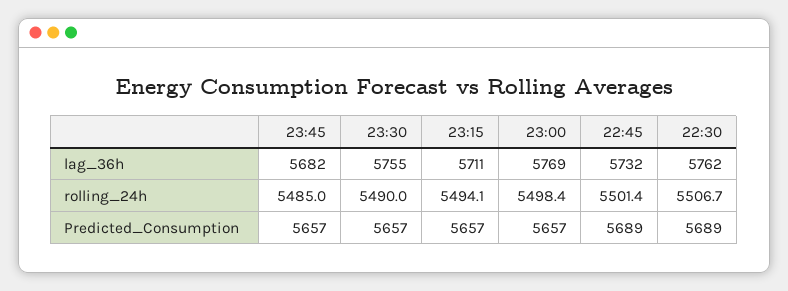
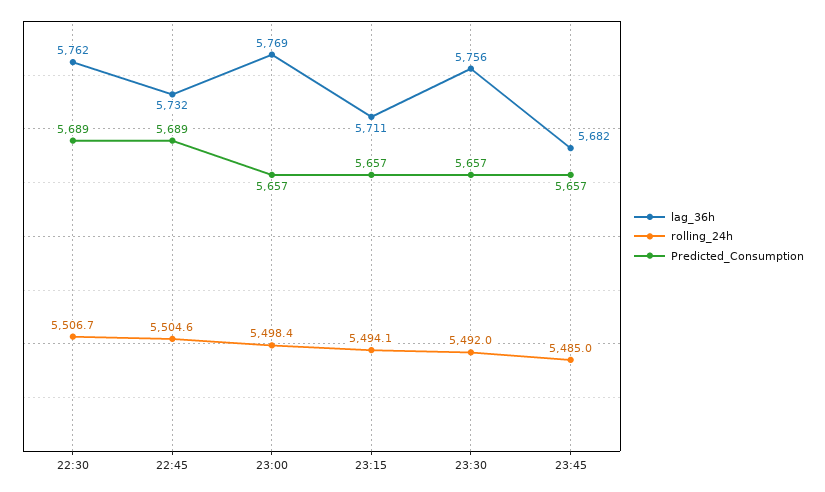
  {
    "lag_36h": {
      "23:45": 5682,
-     "23:30": 5755,
+     "23:30": 5756,
      "23:15": 5711,
      "23:00": 5769,
      "22:45": 5732,
      "22:30": 5762
    },
    "rolling_24h": {
      "23:45": 5485,
-     "23:30": 5490,
+     "23:30": 5492,
      "23:15": 5494.1,
      "23:00": 5498.4,
-     "22:45": 5501.4,
+     "22:45": 5504.6,
      "22:30": 5506.7
    },
    "Predicted_Consumption": {
      "23:45": 5657,
      "23:30": 5657,
      "23:15": 5657,
      "23:00": 5657,
      "22:45": 5689,
      "22:30": 5689
    }
  }

